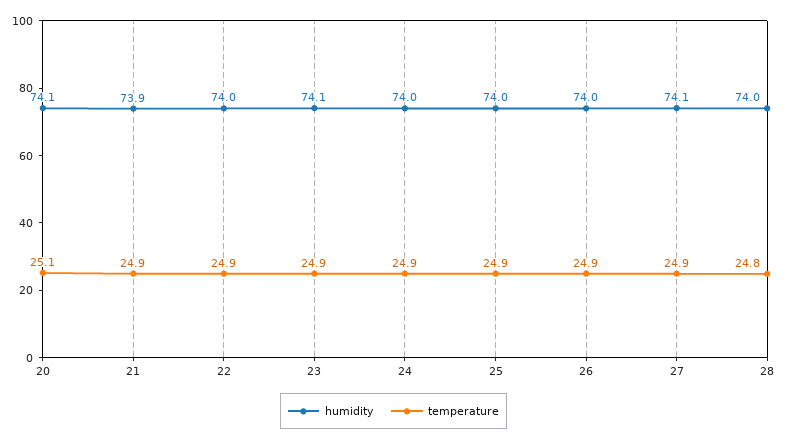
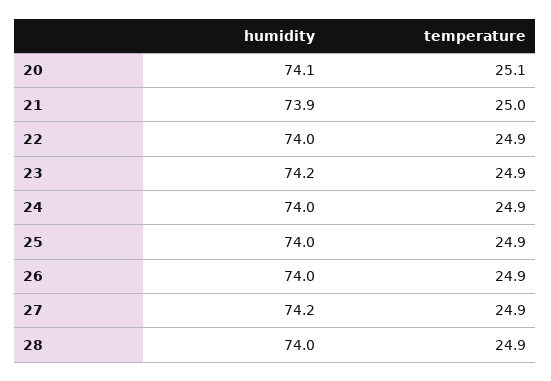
  {
    "humidity": {
      "20": 74.1,
      "21": 73.9,
      "22": 74,
-     "23": 74.1,
+     "23": 74.2,
      "24": 74,
      "25": 74,
      "26": 74,
-     "27": 74.1,
+     "27": 74.2,
      "28": 74
    },
    "temperature": {
      "20": 25.1,
-     "21": 24.9,
+     "21": 25,
      "22": 24.9,
      "23": 24.9,
      "24": 24.9,
      "25": 24.9,
      "26": 24.9,
      "27": 24.9,
-     "28": 24.8
+     "28": 24.9
    }
  }

